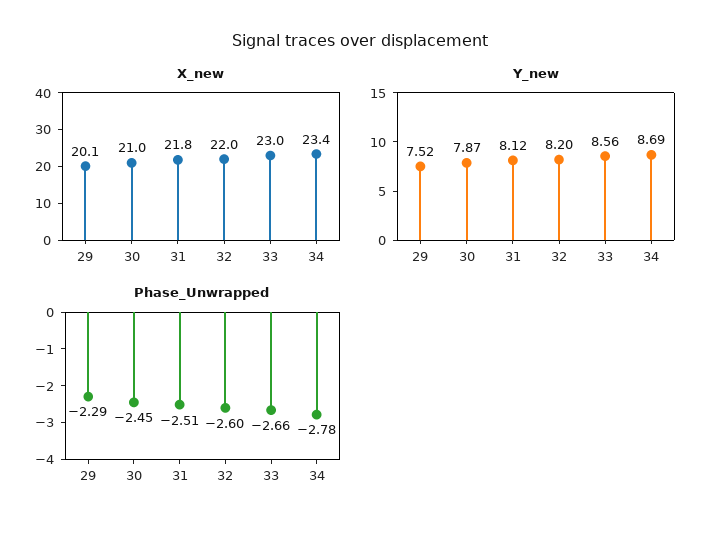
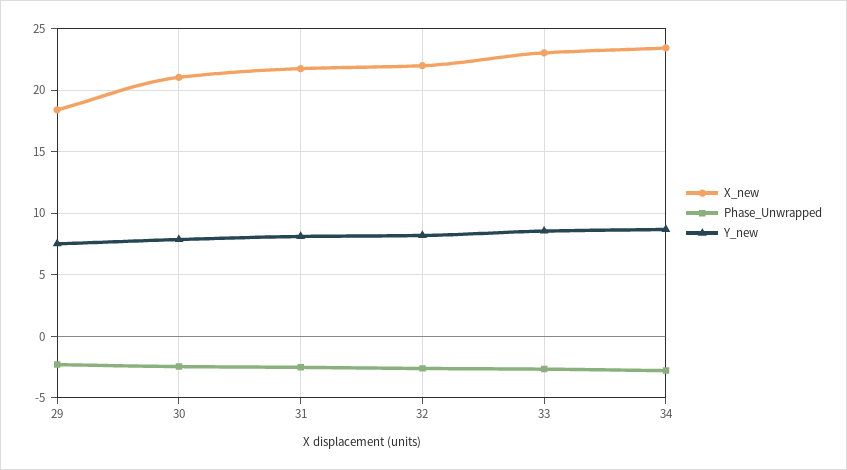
  {
    "X_new": {
-     "29": 20.1,
+     "29": 18.5,
      "30": 21,
      "31": 21.8,
      "32": 22,
      "33": 23,
      "34": 23.4
    },
    "Y_new": {
      "29": 7.52,
      "30": 7.87,
      "31": 8.12,
      "32": 8.2,
      "33": 8.56,
      "34": 8.69
    },
    "Phase_Unwrapped": {
      "29": -2.29,
      "30": -2.45,
      "31": -2.51,
      "32": -2.6,
      "33": -2.66,
      "34": -2.78
    }
  }

